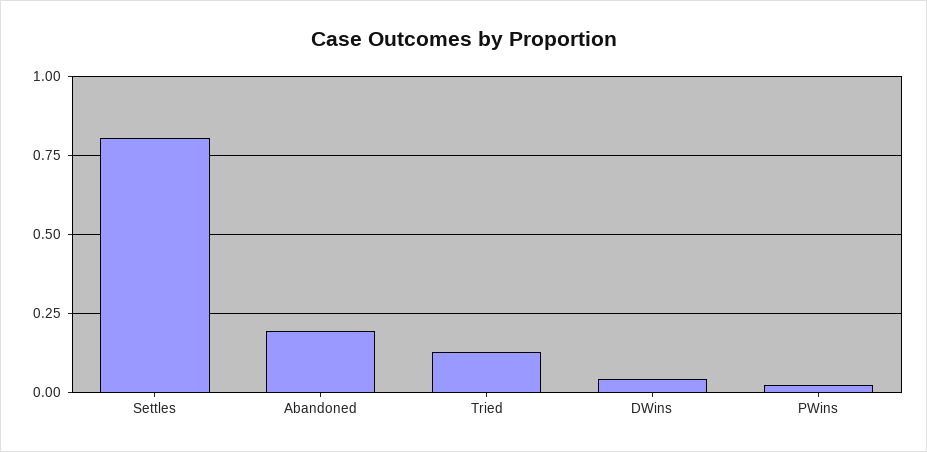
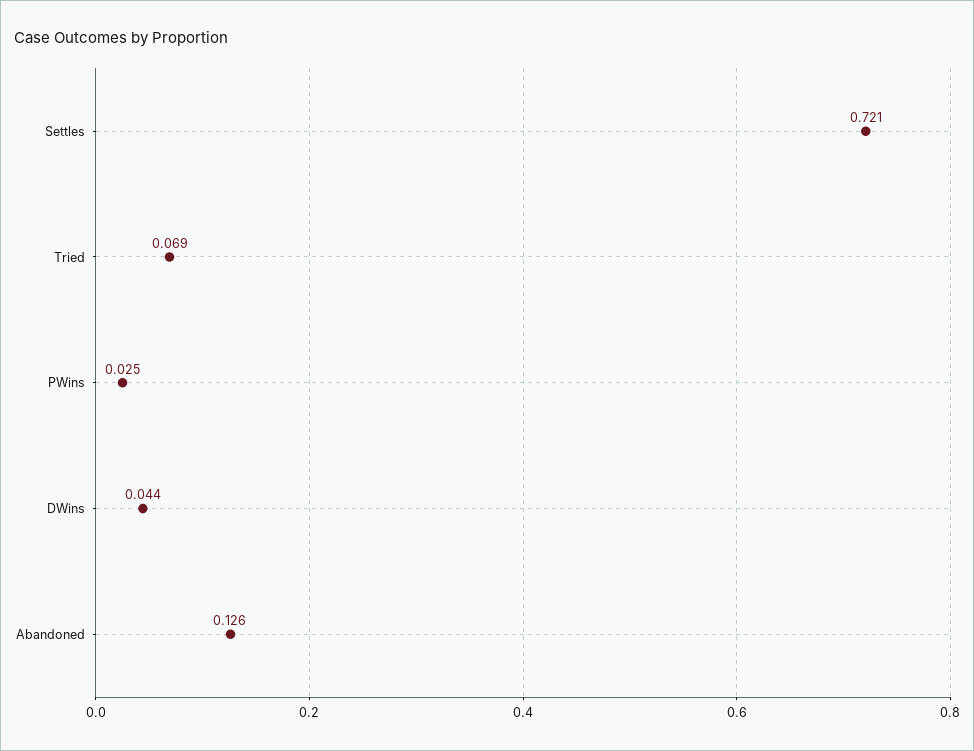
  {
-   "Settles": 0.8,
+   "Settles": 0.721,
-   "Abandoned": 0.2,
+   "Abandoned": 0.126,
-   "Tried": 0.125,
+   "Tried": 0.069,
    "DWins": 0.044,
    "PWins": 0.025
  }

